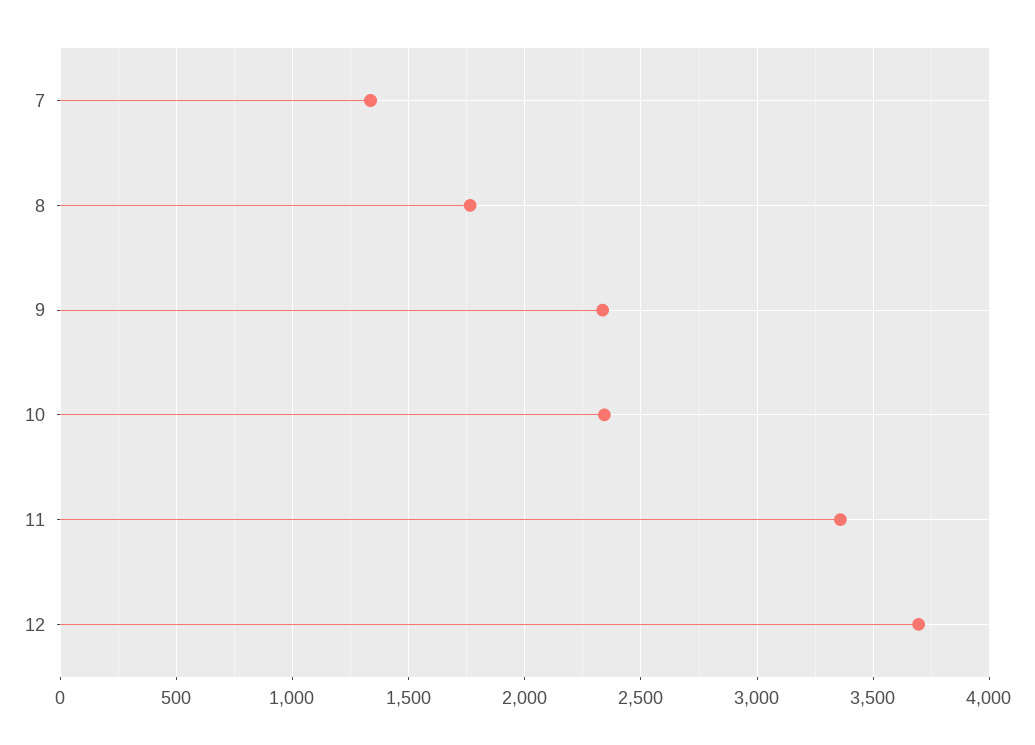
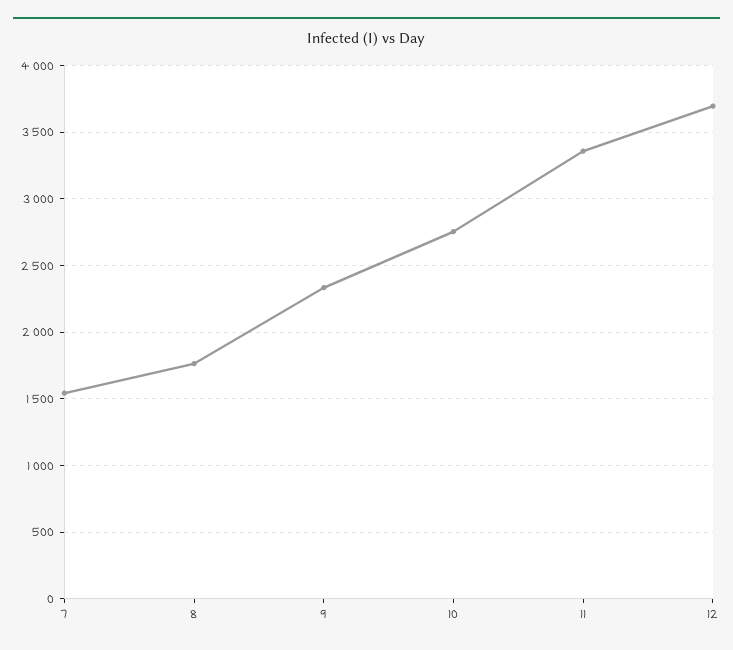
  {
-   "7": 1350,
+   "7": 1550,
    "8": 1750,
    "9": 2350,
-   "10": 2350,
+   "10": 2750,
    "11": 3350,
    "12": 3700
  }

